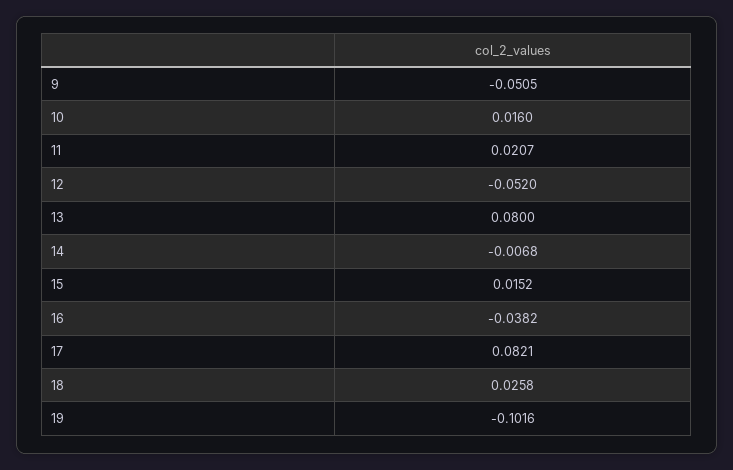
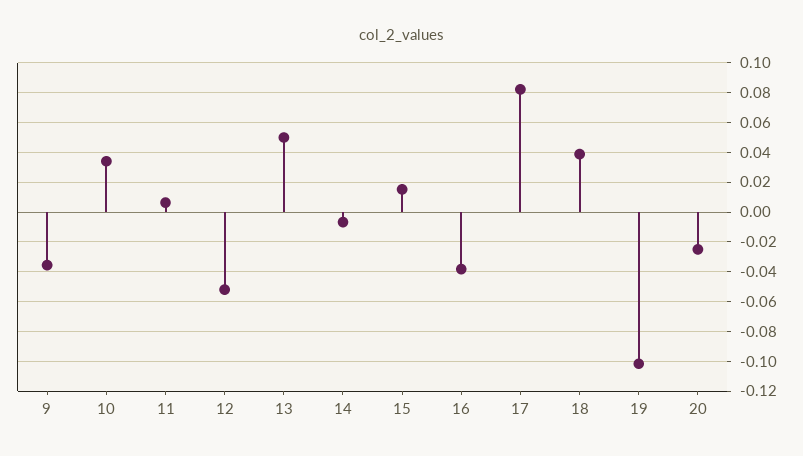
  {
-   "9": -0.0505,
+   "9": -0.035,
-   "10": 0.016,
+   "10": 0.035,
-   "11": 0.0207,
+   "11": 0.005,
    "12": -0.052,
-   "13": 0.08,
+   "13": 0.05,
    "14": -0.0068,
    "15": 0.0152,
    "16": -0.0382,
    "17": 0.0821,
-   "18": 0.0258,
+   "18": 0.04,
-   "19": -0.1016
+   "19": -0.1016,
+   "20": -0.025
  }

